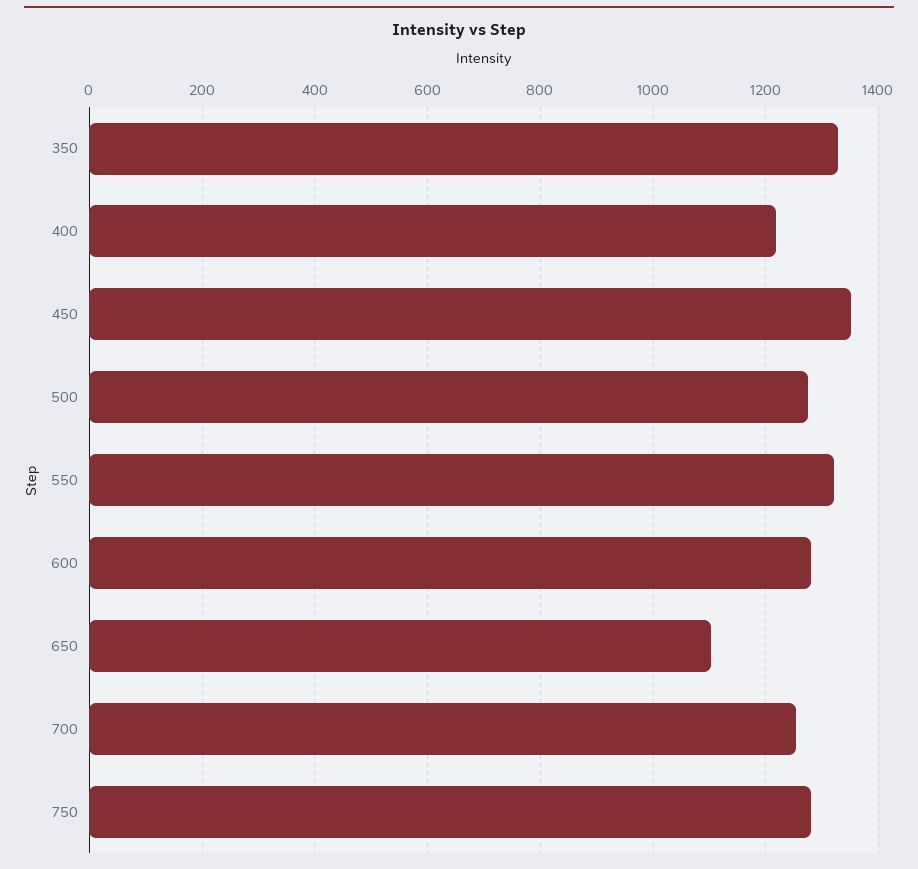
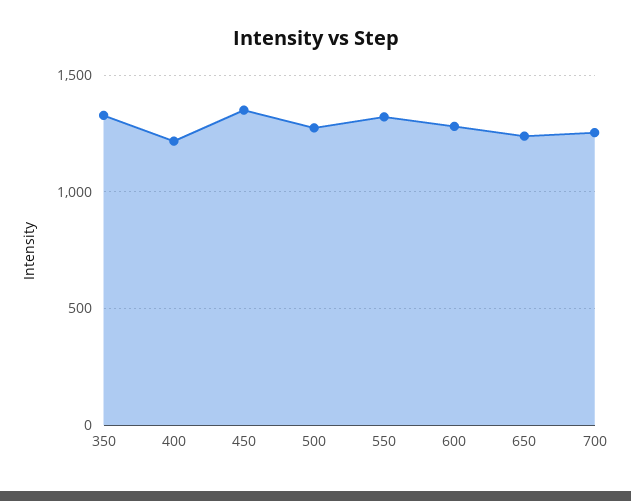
  {
    "350": 1320,
    "400": 1220,
    "450": 1360,
    "500": 1280,
    "550": 1320,
    "600": 1280,
-   "650": 1100,
+   "650": 1250,
-   "700": 1260,
+   "700": 1260
-   "750": 1280
  }

